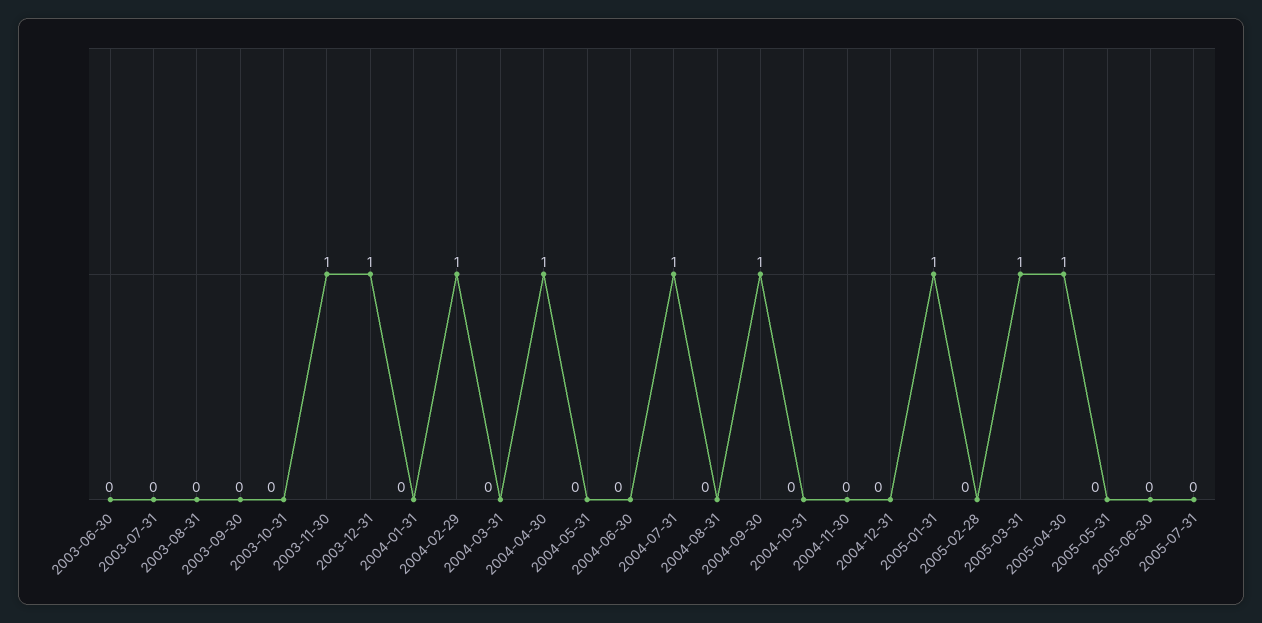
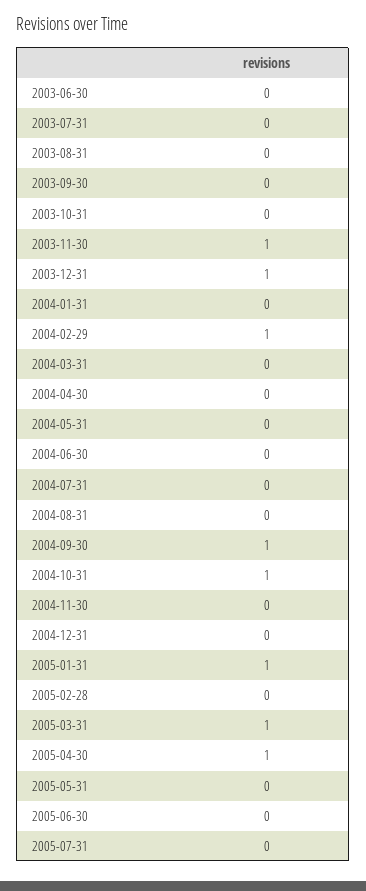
  {
    "2003-06-30": 0,
    "2003-07-31": 0,
    "2003-08-31": 0,
    "2003-09-30": 0,
    "2003-10-31": 0,
    "2003-11-30": 1,
    "2003-12-31": 1,
    "2004-01-31": 0,
    "2004-02-29": 1,
    "2004-03-31": 0,
-   "2004-04-30": 1,
+   "2004-04-30": 0,
    "2004-05-31": 0,
    "2004-06-30": 0,
-   "2004-07-31": 1,
+   "2004-07-31": 0,
    "2004-08-31": 0,
    "2004-09-30": 1,
-   "2004-10-31": 0,
+   "2004-10-31": 1,
    "2004-11-30": 0,
    "2004-12-31": 0,
    "2005-01-31": 1,
    "2005-02-28": 0,
    "2005-03-31": 1,
    "2005-04-30": 1,
    "2005-05-31": 0,
    "2005-06-30": 0,
    "2005-07-31": 0
  }

